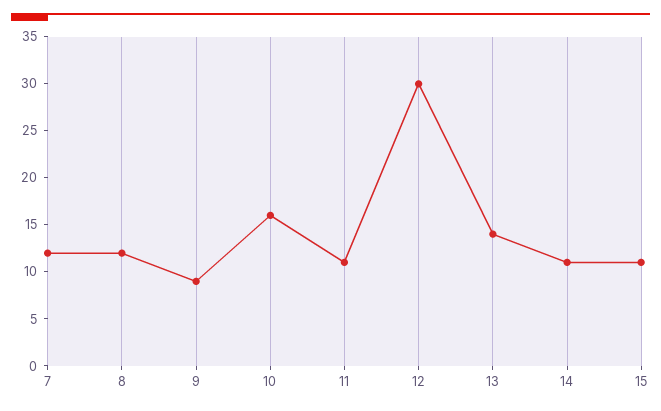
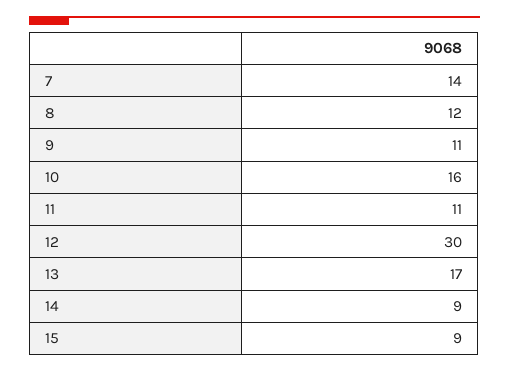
  {
-   "7": 12,
+   "7": 14,
    "8": 12,
-   "9": 9,
+   "9": 11,
    "10": 16,
    "11": 11,
    "12": 30,
-   "13": 14,
+   "13": 17,
-   "14": 11,
+   "14": 9,
-   "15": 11
+   "15": 9
  }

